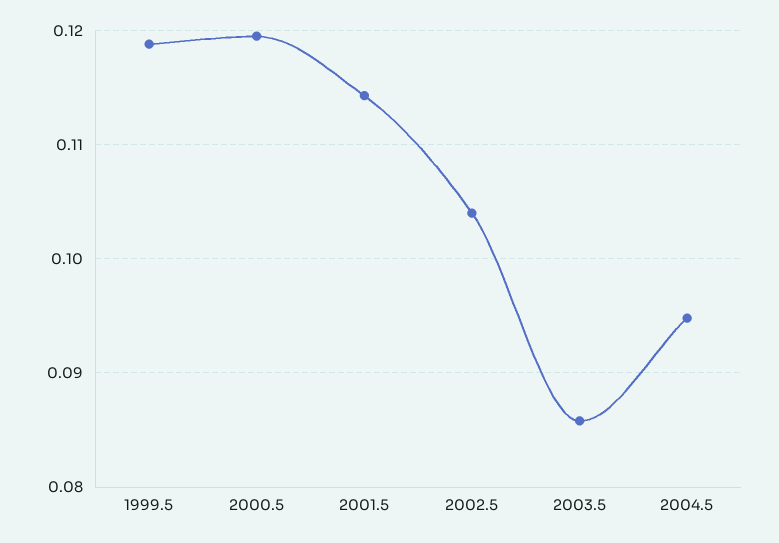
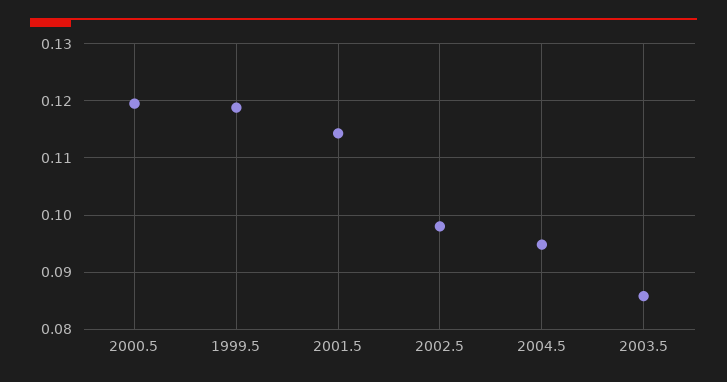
  {
    "1999.5": 0.119,
    "2000.5": 0.12,
    "2001.5": 0.114,
-   "2002.5": 0.104,
+   "2002.5": 0.098,
    "2003.5": 0.086,
    "2004.5": 0.095
  }

